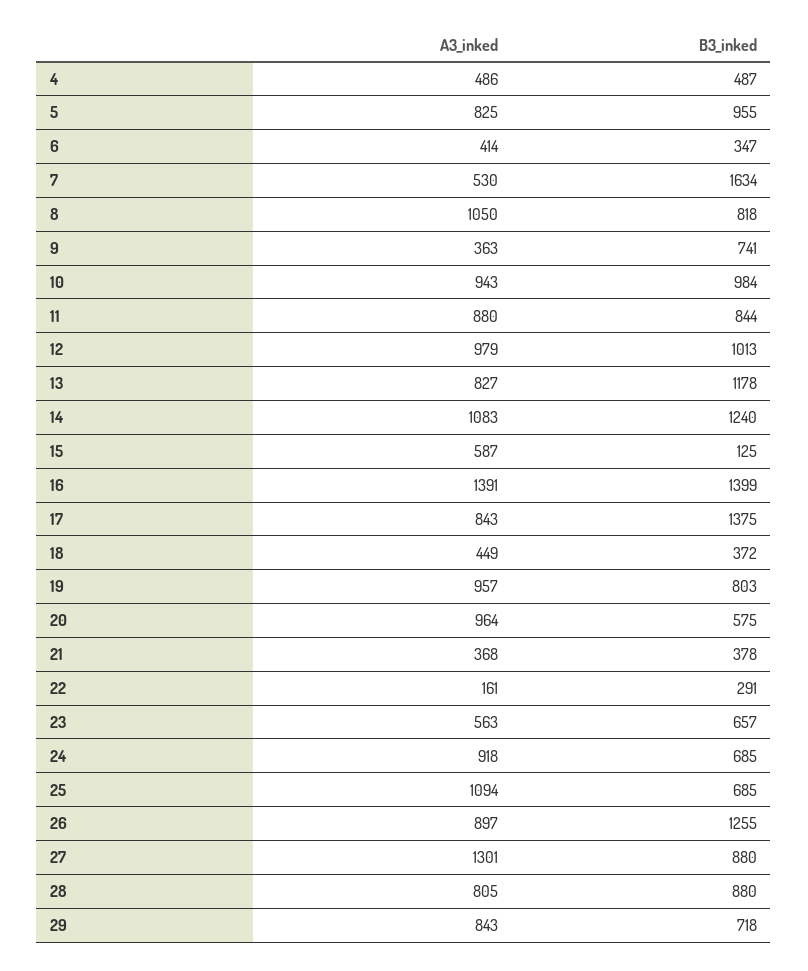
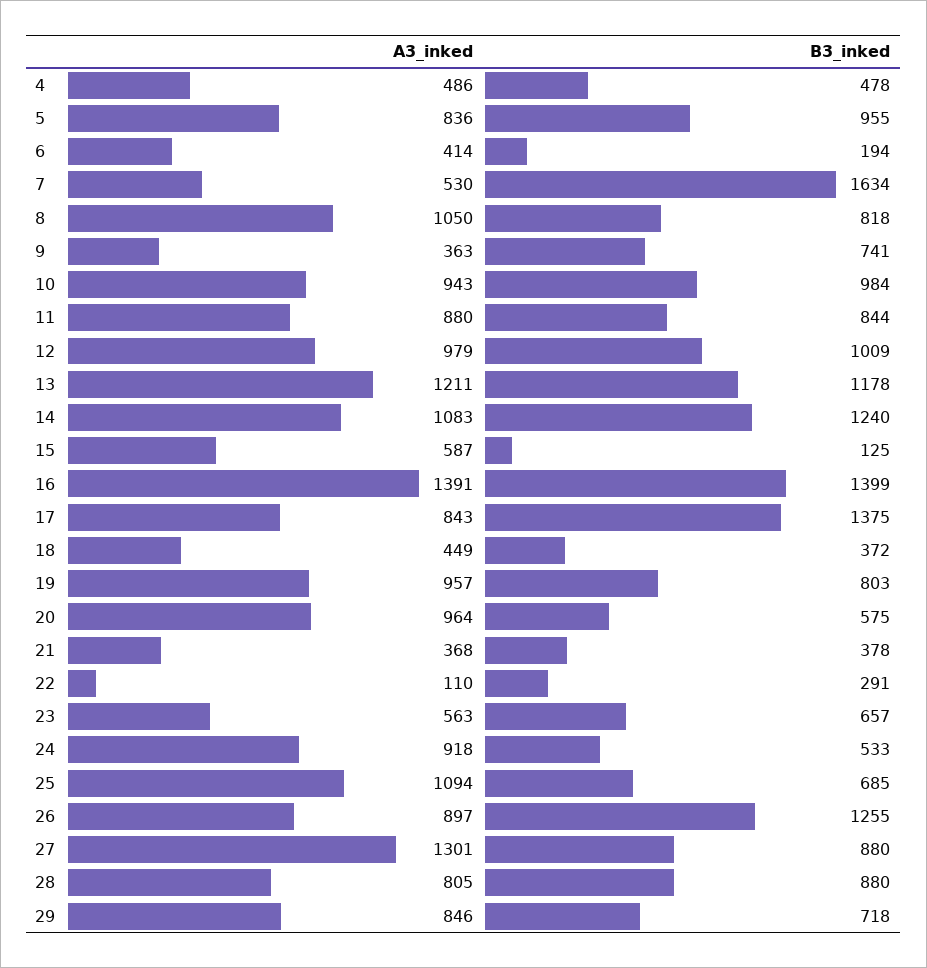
  {
    "A3_inked": {
      "4": 486,
-     "5": 825,
+     "5": 836,
      "6": 414,
      "7": 530,
      "8": 1050,
      "9": 363,
      "10": 943,
      "11": 880,
      "12": 979,
-     "13": 827,
+     "13": 1211,
      "14": 1083,
      "15": 587,
      "16": 1391,
      "17": 843,
      "18": 449,
      "19": 957,
      "20": 964,
      "21": 368,
-     "22": 161,
+     "22": 110,
      "23": 563,
      "24": 918,
      "25": 1094,
      "26": 897,
      "27": 1301,
      "28": 805,
-     "29": 843
+     "29": 846
    },
    "B3_inked": {
-     "4": 487,
+     "4": 478,
      "5": 955,
-     "6": 347,
+     "6": 194,
      "7": 1634,
      "8": 818,
      "9": 741,
      "10": 984,
      "11": 844,
-     "12": 1013,
+     "12": 1009,
      "13": 1178,
      "14": 1240,
      "15": 125,
      "16": 1399,
      "17": 1375,
      "18": 372,
      "19": 803,
      "20": 575,
      "21": 378,
      "22": 291,
      "23": 657,
-     "24": 685,
+     "24": 533,
      "25": 685,
      "26": 1255,
      "27": 880,
      "28": 880,
      "29": 718
    }
  }

